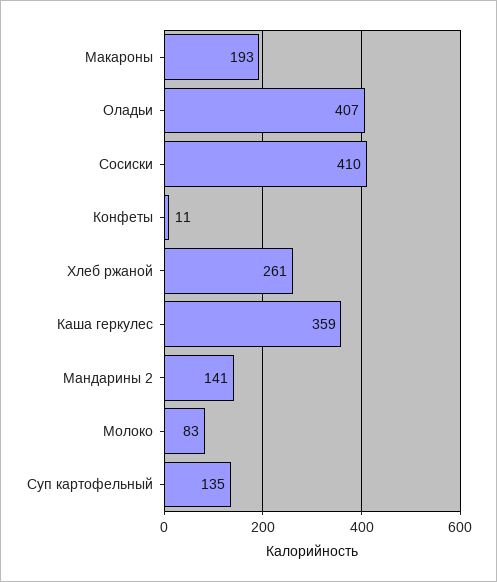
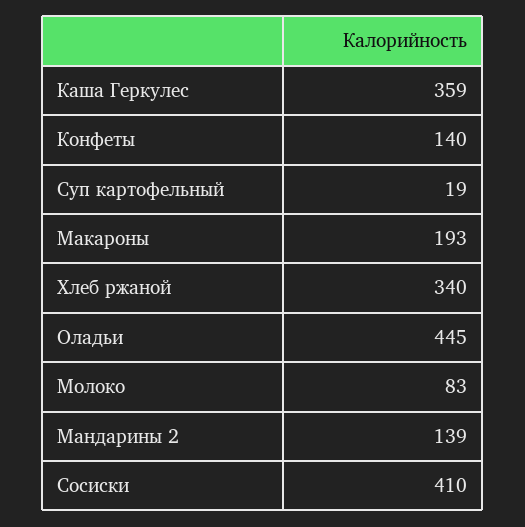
  {
    "Макароны": 193,
-   "Оладьи": 407,
+   "Оладьи": 445,
    "Сосиски": 410,
-   "Конфеты": 11,
+   "Конфеты": 140,
-   "Хлеб ржаной": 261,
+   "Хлеб ржаной": 340,
    "Каша геркулес": 359,
-   "Мандарины 2": 141,
+   "Мандарины 2": 139,
    "Молоко": 83,
-   "Суп картофельный": 135
+   "Суп картофельный": 19
  }

